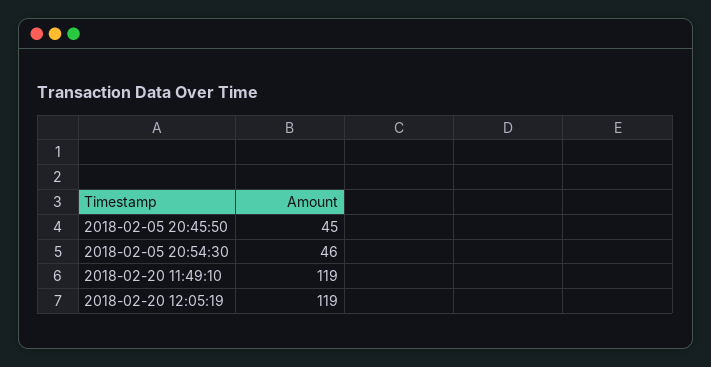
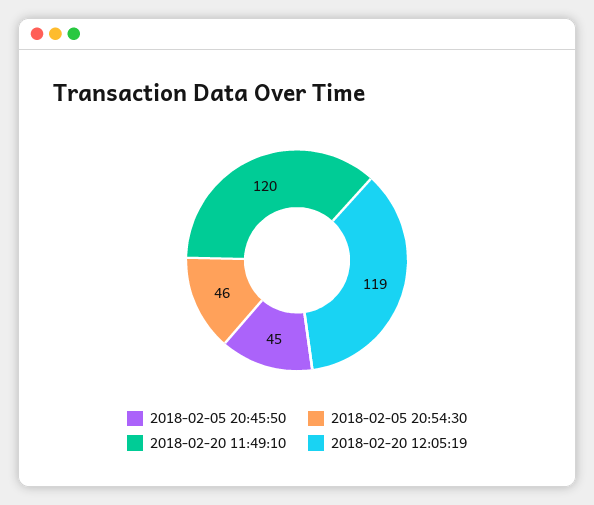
  {
    "2018-02-05 20:45:50": 45,
    "2018-02-05 20:54:30": 46,
-   "2018-02-20 11:49:10": 119,
+   "2018-02-20 11:49:10": 120,
    "2018-02-20 12:05:19": 119
  }

